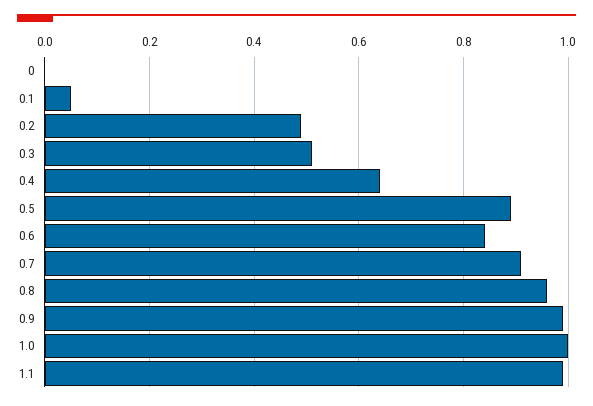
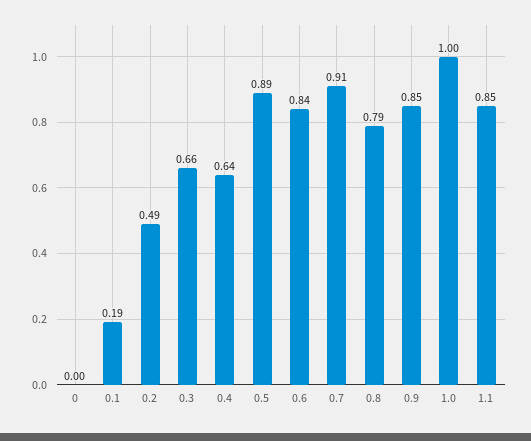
  {
    "0": 0,
-   "0.1": 0.05,
+   "0.1": 0.19,
    "0.2": 0.49,
-   "0.3": 0.5,
+   "0.3": 0.66,
    "0.4": 0.64,
    "0.5": 0.89,
    "0.6": 0.84,
    "0.7": 0.91,
-   "0.8": 0.95,
+   "0.8": 0.79,
-   "0.9": 1,
+   "0.9": 0.85,
    "1.0": 1,
-   "1.1": 1
+   "1.1": 0.85
  }

